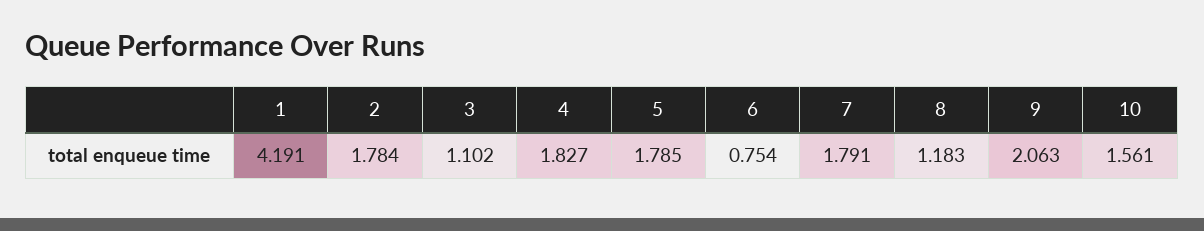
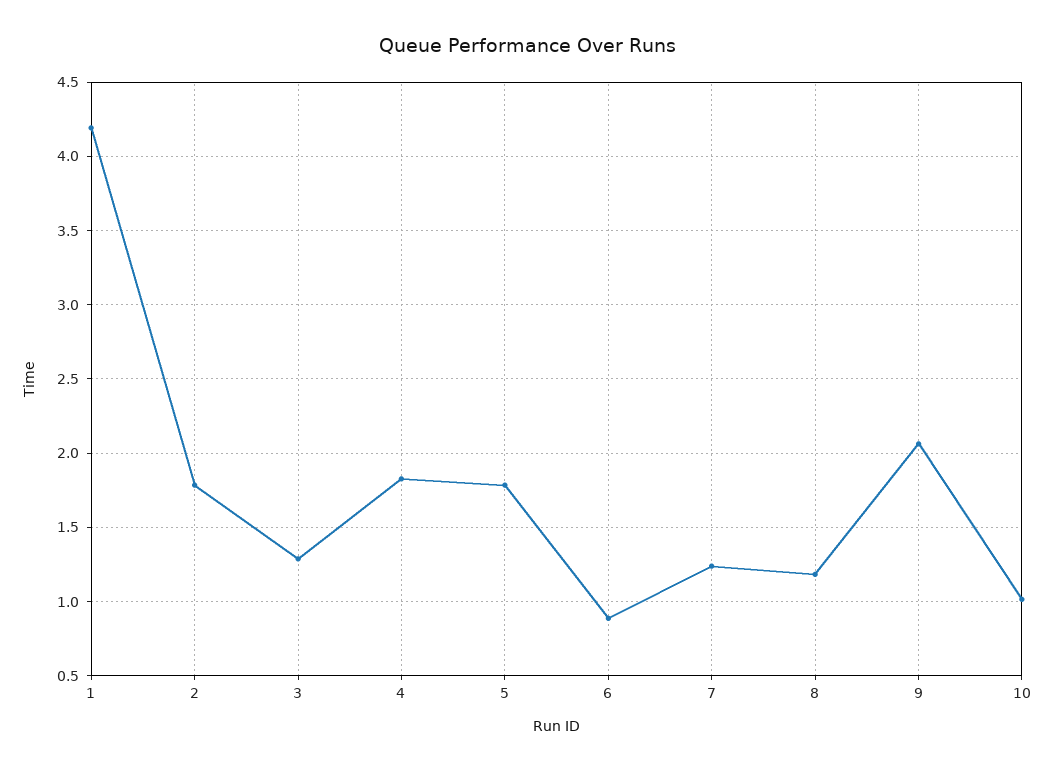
  {
    "1": 4.191,
    "2": 1.784,
-   "3": 1.102,
+   "3": 1.3,
    "4": 1.827,
    "5": 1.785,
-   "6": 0.754,
+   "6": 0.9,
-   "7": 1.791,
+   "7": 1.25,
    "8": 1.183,
    "9": 2.063,
-   "10": 1.561
+   "10": 1
  }

